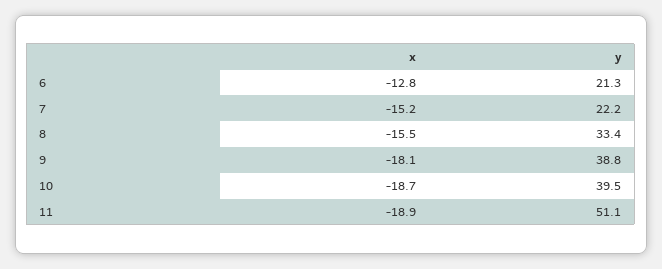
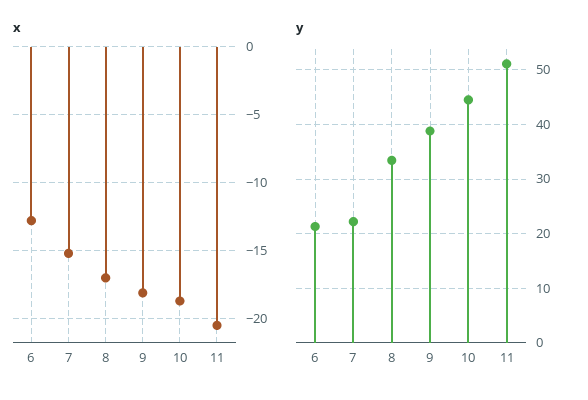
  {
    "x": {
      "6": -12.8,
      "7": -15.2,
-     "8": -15.5,
+     "8": -17,
      "9": -18.1,
      "10": -18.7,
-     "11": -18.9
+     "11": -20.5
    },
    "y": {
      "6": 21.3,
      "7": 22.2,
      "8": 33.4,
      "9": 38.8,
-     "10": 39.5,
+     "10": 44,
      "11": 51.1
    }
  }

